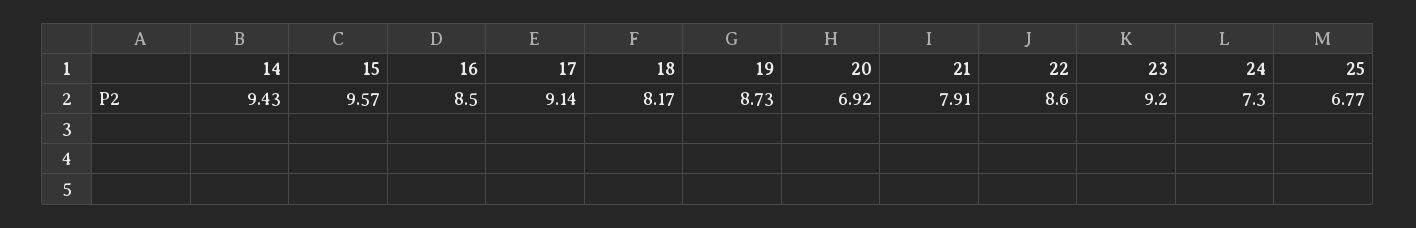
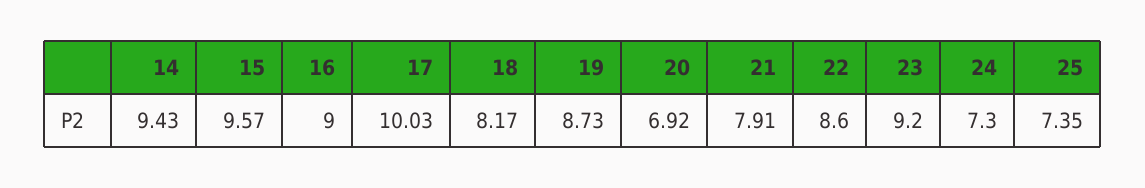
  {
    "14": 9.43,
    "15": 9.57,
-   "16": 8.5,
+   "16": 9,
-   "17": 9.14,
+   "17": 10.03,
    "18": 8.17,
    "19": 8.73,
    "20": 6.92,
    "21": 7.91,
    "22": 8.6,
    "23": 9.2,
    "24": 7.3,
-   "25": 6.77
+   "25": 7.35
  }

